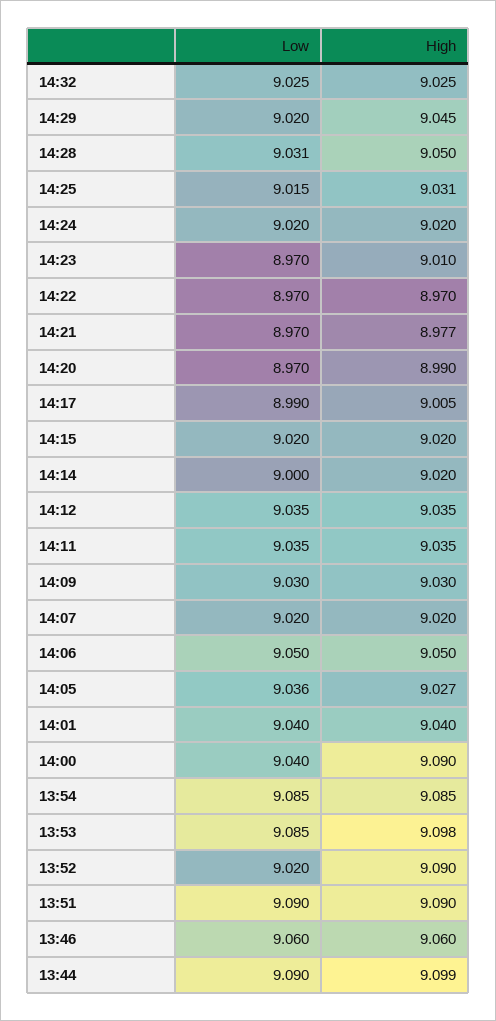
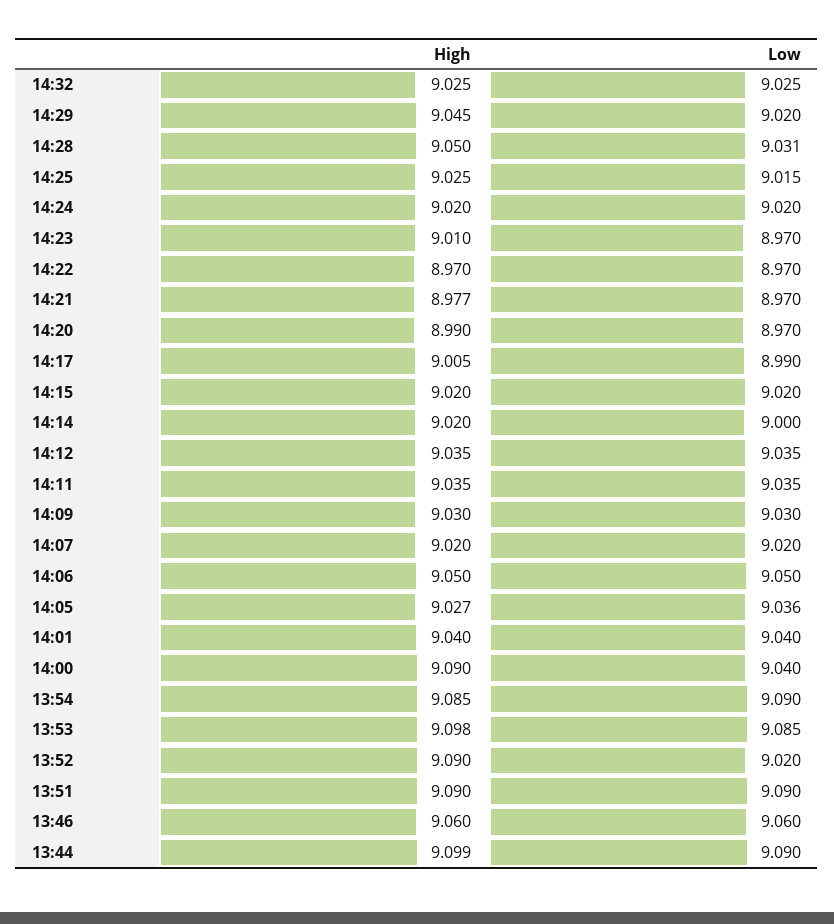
  {
    "Low": {
      "14:32": 9.025,
      "14:29": 9.02,
      "14:28": 9.031,
      "14:25": 9.015,
      "14:24": 9.02,
      "14:23": 8.97,
      "14:22": 8.97,
      "14:21": 8.97,
      "14:20": 8.97,
      "14:17": 8.99,
      "14:15": 9.02,
      "14:14": 9,
      "14:12": 9.035,
      "14:11": 9.035,
      "14:09": 9.03,
      "14:07": 9.02,
      "14:06": 9.05,
      "14:05": 9.036,
      "14:01": 9.04,
      "14:00": 9.04,
-     "13:54": 9.085,
+     "13:54": 9.09,
      "13:53": 9.085,
      "13:52": 9.02,
      "13:51": 9.09,
      "13:46": 9.06,
      "13:44": 9.09
    },
    "High": {
      "14:32": 9.025,
      "14:29": 9.045,
      "14:28": 9.05,
-     "14:25": 9.031,
+     "14:25": 9.025,
      "14:24": 9.02,
      "14:23": 9.01,
      "14:22": 8.97,
      "14:21": 8.977,
      "14:20": 8.99,
      "14:17": 9.005,
      "14:15": 9.02,
      "14:14": 9.02,
      "14:12": 9.035,
      "14:11": 9.035,
      "14:09": 9.03,
      "14:07": 9.02,
      "14:06": 9.05,
      "14:05": 9.027,
      "14:01": 9.04,
      "14:00": 9.09,
      "13:54": 9.085,
      "13:53": 9.098,
      "13:52": 9.09,
      "13:51": 9.09,
      "13:46": 9.06,
      "13:44": 9.099
    }
  }

